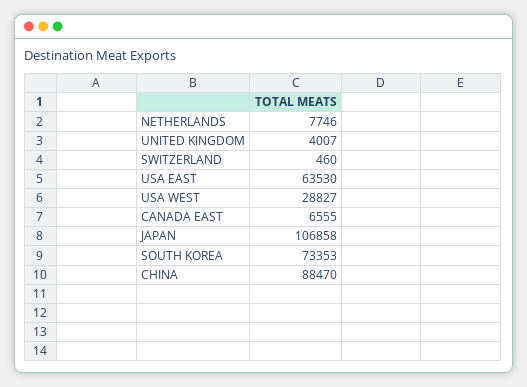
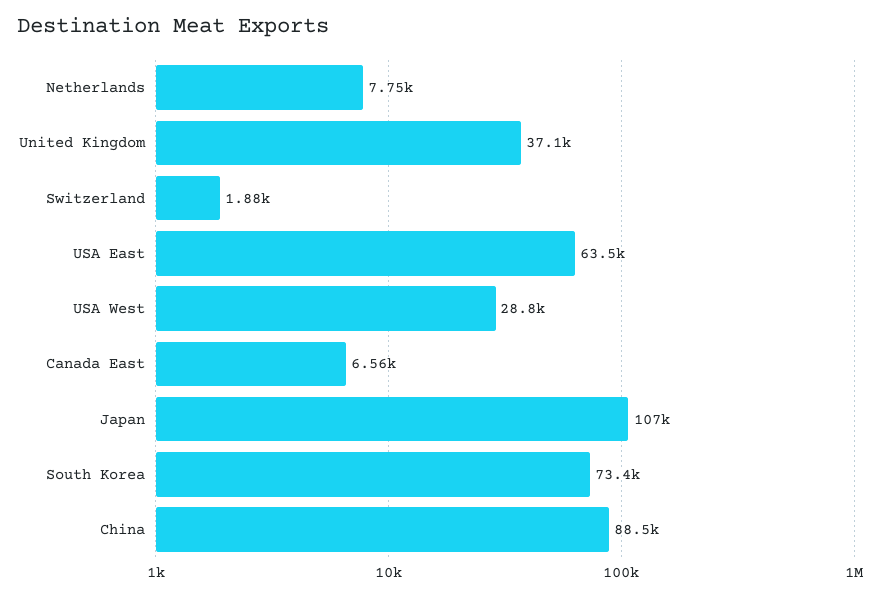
  {
    "NETHERLANDS": 7746,
-   "UNITED KINGDOM": 4007,
+   "UNITED KINGDOM": 37100,
-   "SWITZERLAND": 460,
+   "SWITZERLAND": 1880,
    "USA EAST": 63530,
    "USA WEST": 28827,
    "CANADA EAST": 6555,
    "JAPAN": 106858,
    "SOUTH KOREA": 73353,
    "CHINA": 88470
  }

